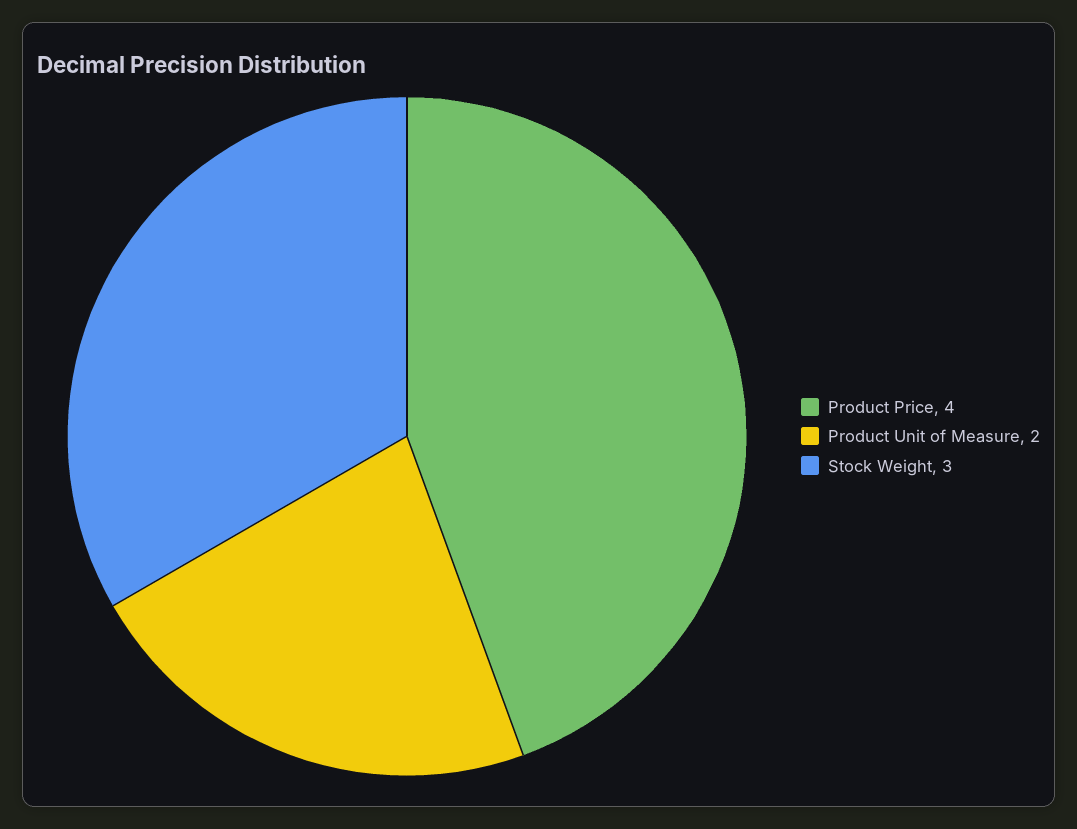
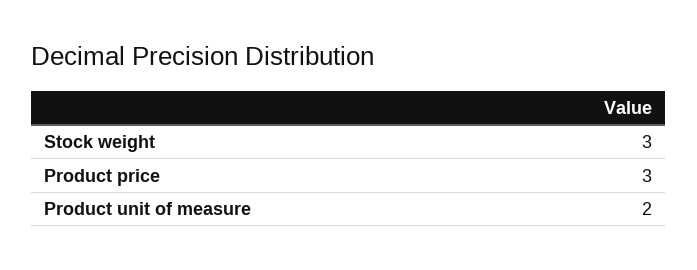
  {
-   "Product Price": 4,
+   "Product Price": 3,
    "Product Unit of Measure": 2,
    "Stock Weight": 3
  }

